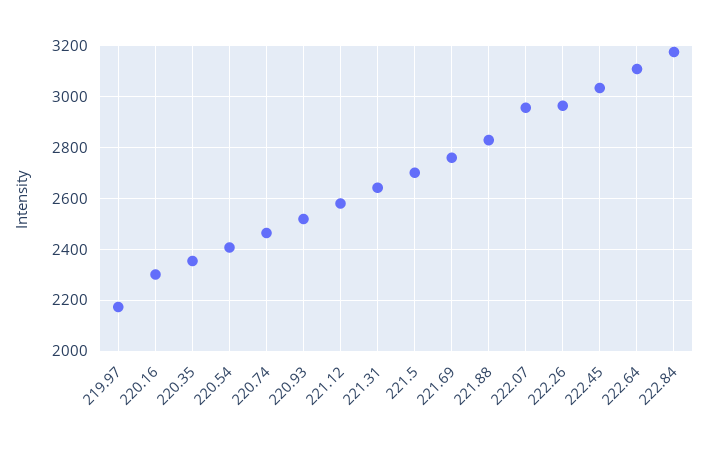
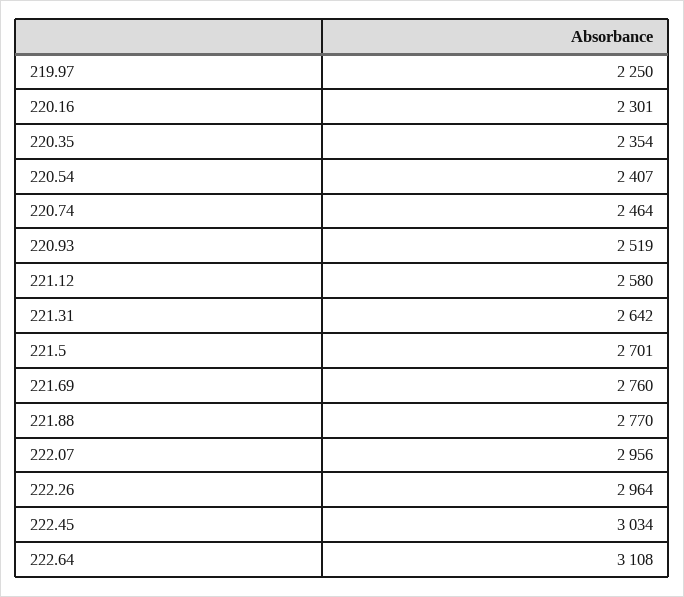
  {
-   "219.97": 2175,
+   "219.97": 2250,
    "220.16": 2301,
    "220.35": 2354,
    "220.54": 2407,
    "220.74": 2464,
    "220.93": 2519,
    "221.12": 2580,
    "221.31": 2642,
    "221.5": 2701,
    "221.69": 2760,
-   "221.88": 2825,
+   "221.88": 2770,
    "222.07": 2956,
    "222.26": 2964,
    "222.45": 3034,
-   "222.64": 3108,
+   "222.64": 3108
-   "222.84": 3175
  }

